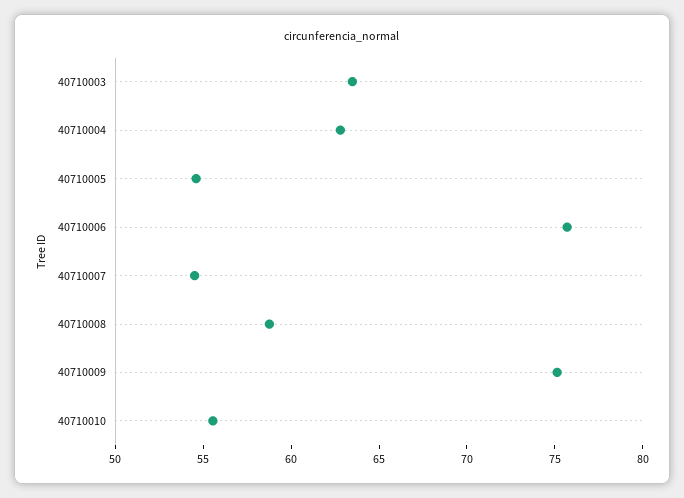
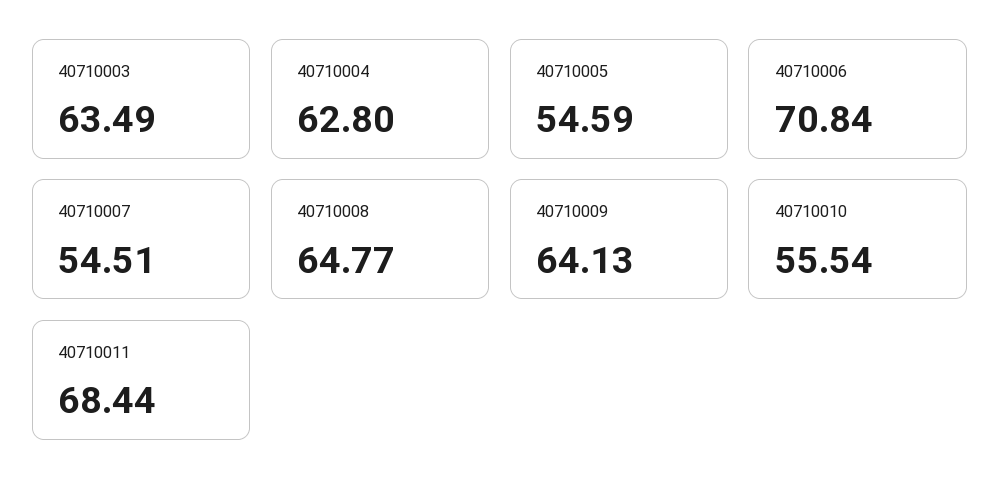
  {
    "40710003": 63.49,
    "40710004": 62.8,
    "40710005": 54.59,
-   "40710006": 76,
+   "40710006": 70.84,
    "40710007": 54.51,
-   "40710008": 59,
+   "40710008": 64.77,
-   "40710009": 75,
+   "40710009": 64.13,
-   "40710010": 55.54
+   "40710010": 55.54,
+   "40710011": 68.44
  }

